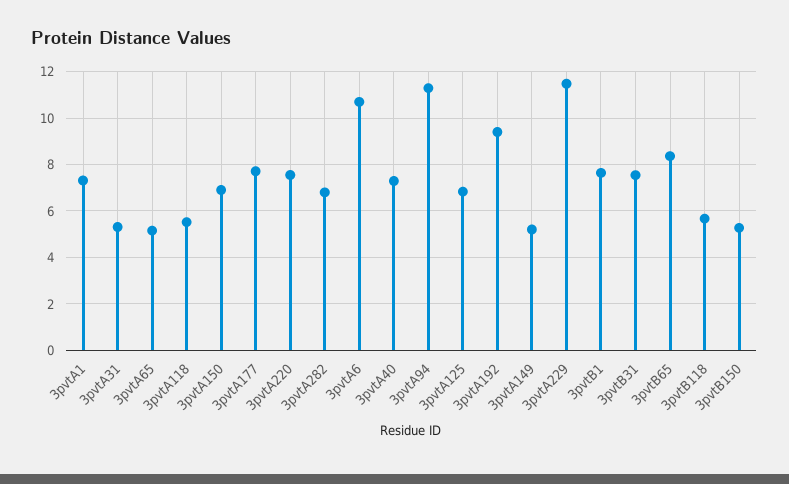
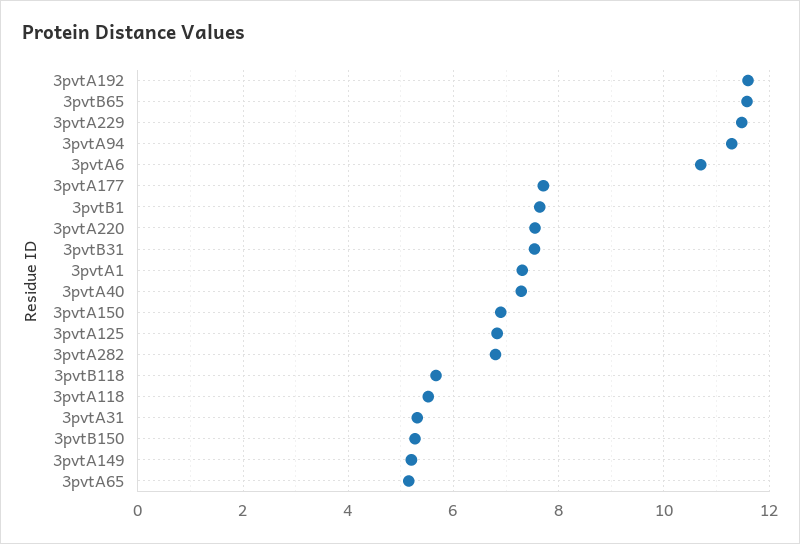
  {
    "3pvtA1": 7.4,
    "3pvtA31": 5.4,
    "3pvtA65": 5.2,
    "3pvtA118": 5.6,
    "3pvtA150": 7,
    "3pvtA177": 7.8,
    "3pvtA220": 7.6,
    "3pvtA282": 6.8,
    "3pvtA6": 10.8,
    "3pvtA40": 7.2,
    "3pvtA94": 11.2,
    "3pvtA125": 6.8,
-   "3pvtA192": 9.5,
+   "3pvtA192": 11.6,
    "3pvtA149": 5.2,
    "3pvtA229": 11.4,
    "3pvtB1": 7.6,
    "3pvtB31": 7.6,
-   "3pvtB65": 8.5,
+   "3pvtB65": 11.6,
    "3pvtB118": 5.6,
    "3pvtB150": 5.2
  }

